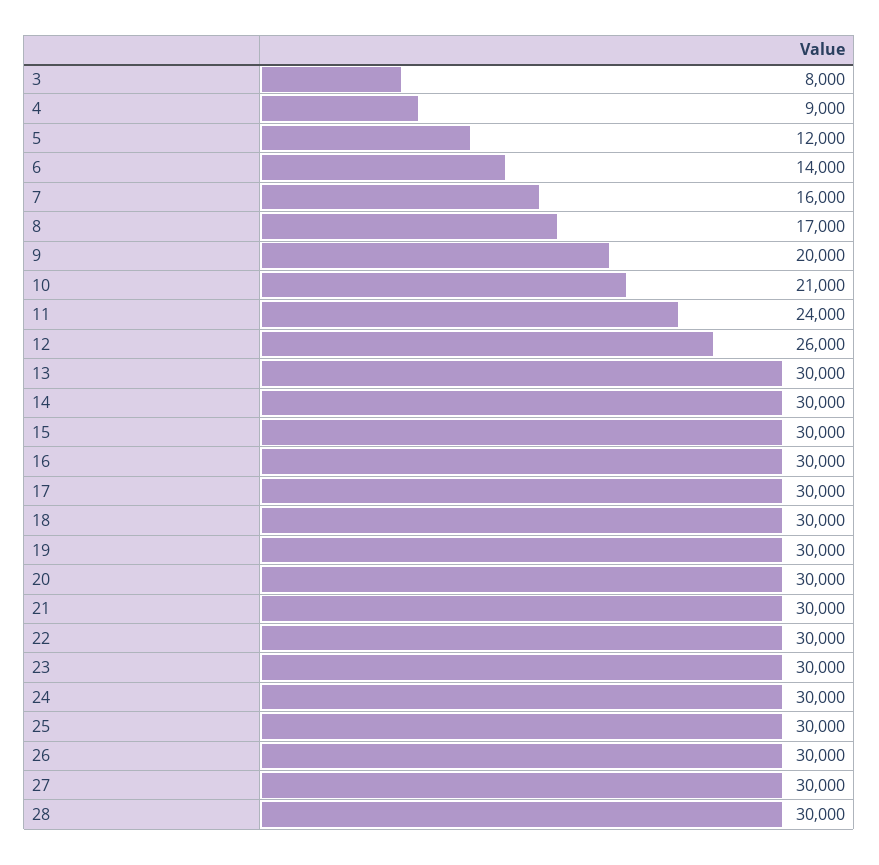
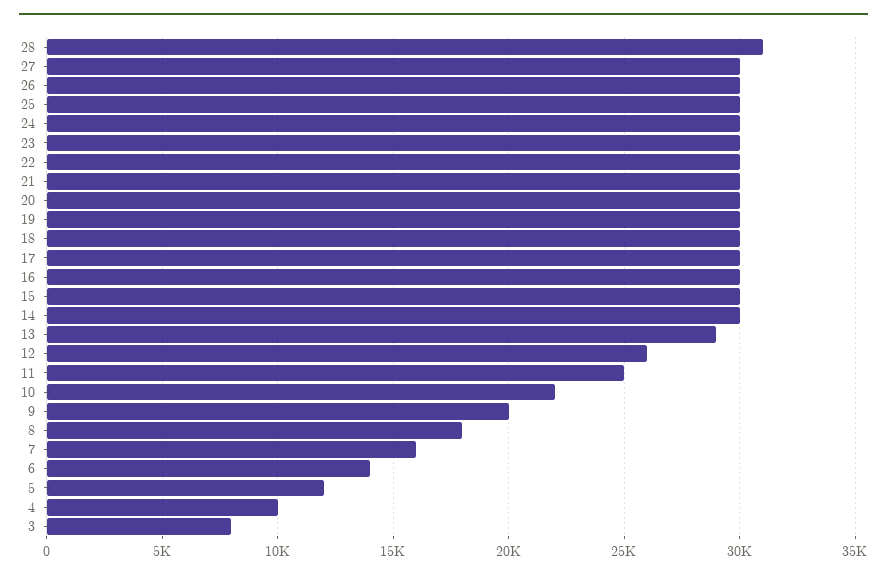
  {
    "3": 8000,
-   "4": 9000,
+   "4": 10000,
    "5": 12000,
    "6": 14000,
    "7": 16000,
-   "8": 17000,
+   "8": 18000,
    "9": 20000,
-   "10": 21000,
+   "10": 22000,
-   "11": 24000,
+   "11": 25000,
    "12": 26000,
-   "13": 30000,
+   "13": 29000,
    "14": 30000,
    "15": 30000,
    "16": 30000,
    "17": 30000,
    "18": 30000,
    "19": 30000,
    "20": 30000,
    "21": 30000,
    "22": 30000,
    "23": 30000,
    "24": 30000,
    "25": 30000,
    "26": 30000,
    "27": 30000,
-   "28": 30000
+   "28": 31000
  }

